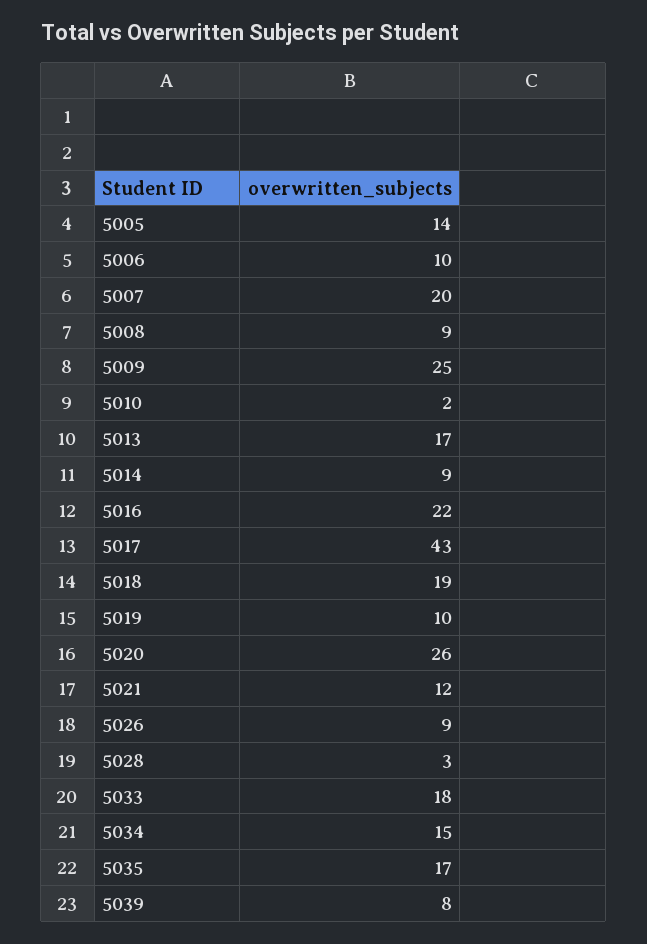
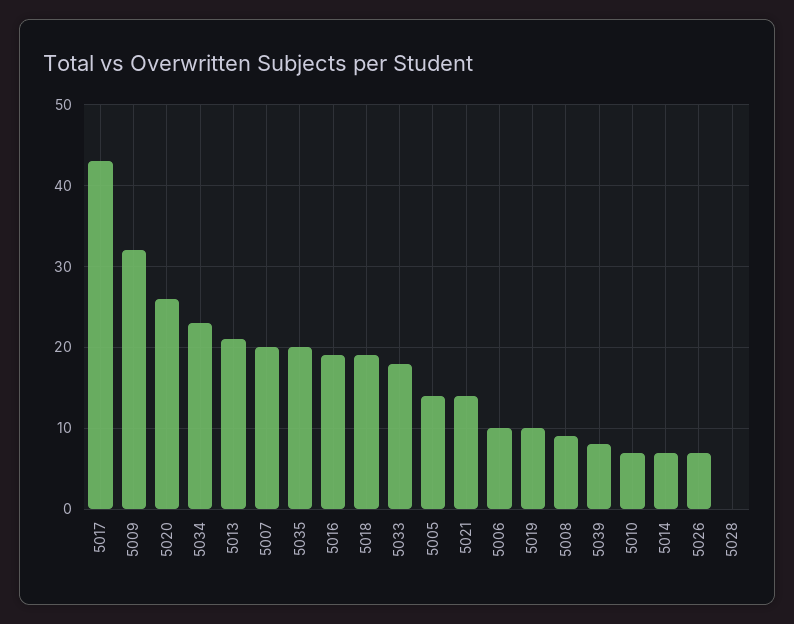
  {
    "5005": 14,
    "5006": 10,
    "5007": 20,
    "5008": 9,
-   "5009": 25,
+   "5009": 32,
-   "5010": 2,
+   "5010": 7,
-   "5013": 17,
+   "5013": 21,
-   "5014": 9,
+   "5014": 7,
-   "5016": 22,
+   "5016": 19,
    "5017": 43,
    "5018": 19,
    "5019": 10,
    "5020": 26,
-   "5021": 12,
+   "5021": 14,
-   "5026": 9,
+   "5026": 7,
-   "5028": 3,
+   "5028": 0,
    "5033": 18,
-   "5034": 15,
+   "5034": 23,
-   "5035": 17,
+   "5035": 20,
    "5039": 8
  }

